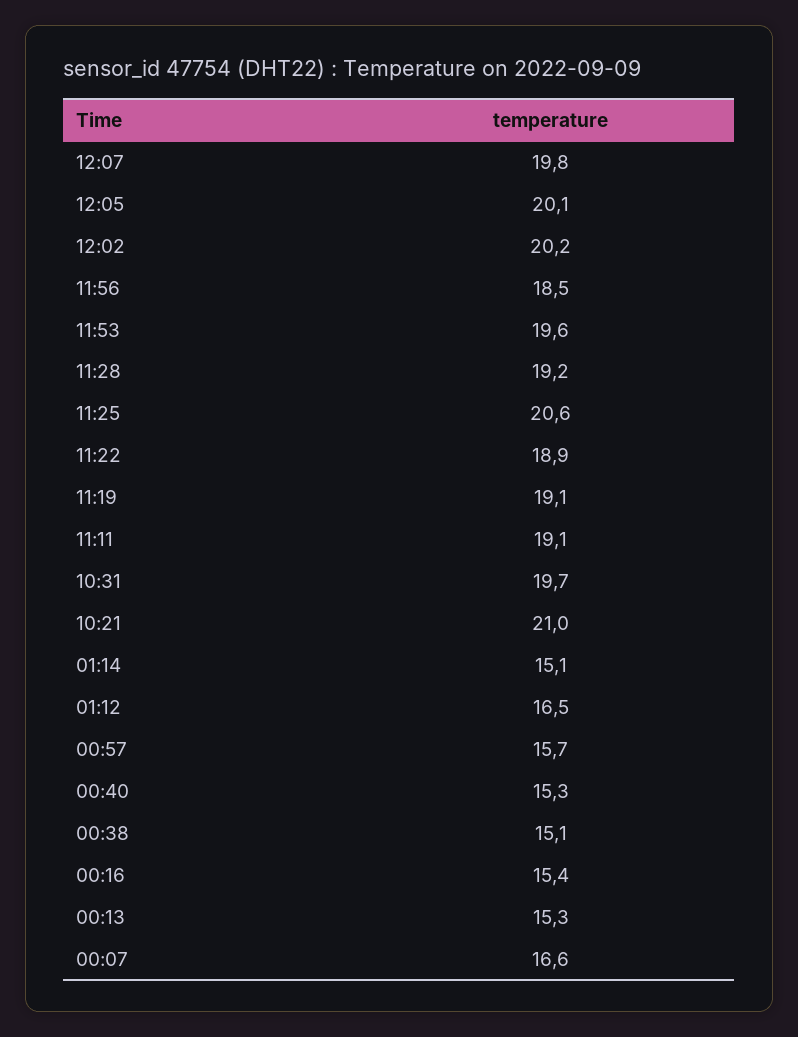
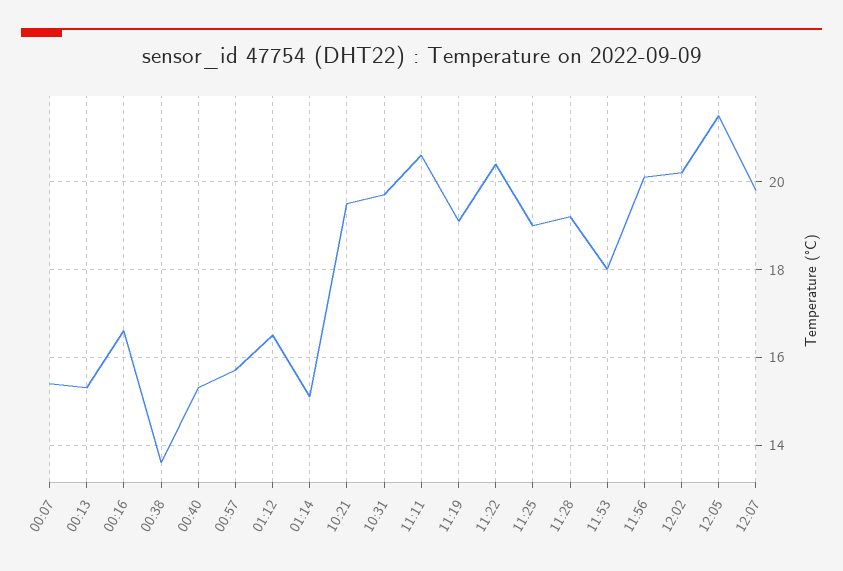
  {
    "12:07": 19.8,
-   "12:05": 20.1,
+   "12:05": 21.5,
    "12:02": 20.2,
-   "11:56": 18.5,
+   "11:56": 20,
-   "11:53": 19.6,
+   "11:53": 18,
    "11:28": 19.2,
-   "11:25": 20.6,
+   "11:25": 19,
-   "11:22": 18.9,
+   "11:22": 20.5,
    "11:19": 19.1,
-   "11:11": 19.1,
+   "11:11": 20.5,
    "10:31": 19.7,
-   "10:21": 21,
+   "10:21": 19.5,
    "01:14": 15.1,
    "01:12": 16.5,
    "00:57": 15.7,
    "00:40": 15.3,
-   "00:38": 15.1,
+   "00:38": 13.5,
-   "00:16": 15.4,
+   "00:16": 16.5,
    "00:13": 15.3,
-   "00:07": 16.6
+   "00:07": 15.5
  }

